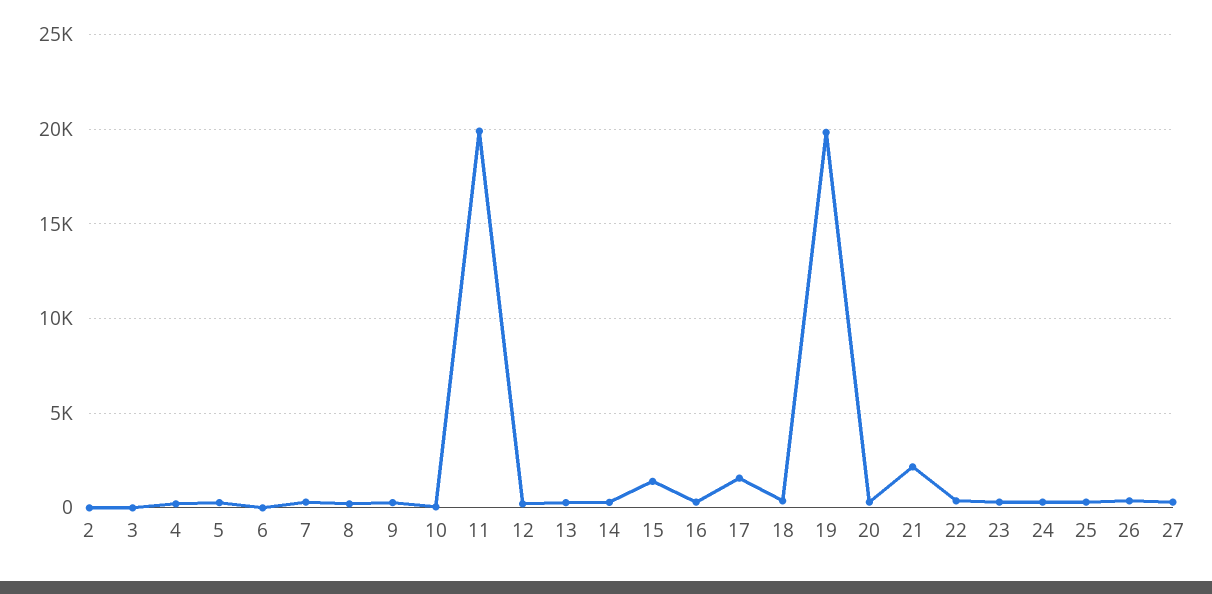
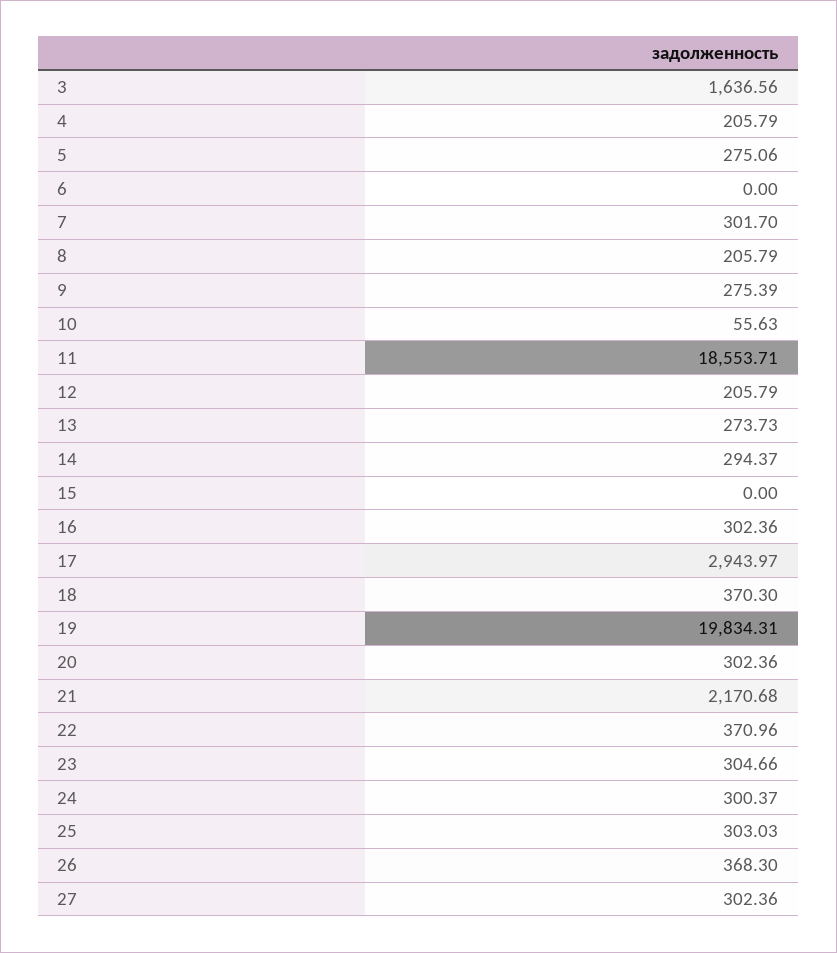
  {
-   "2": 0,
-   "3": 0,
+   "3": 1636.56,
    "4": 205.79,
    "5": 275.06,
    "6": 0,
    "7": 301.7,
    "8": 205.79,
    "9": 275.39,
    "10": 55.63,
-   "11": 20000,
+   "11": 18553.71,
    "12": 205.79,
    "13": 273.73,
    "14": 294.37,
-   "15": 1500,
+   "15": 0,
    "16": 302.36,
-   "17": 1500,
+   "17": 2943.97,
    "18": 370.3,
    "19": 19834.31,
    "20": 302.36,
    "21": 2170.68,
    "22": 370.96,
    "23": 304.66,
    "24": 300.37,
    "25": 303.03,
    "26": 368.3,
    "27": 302.36
  }

